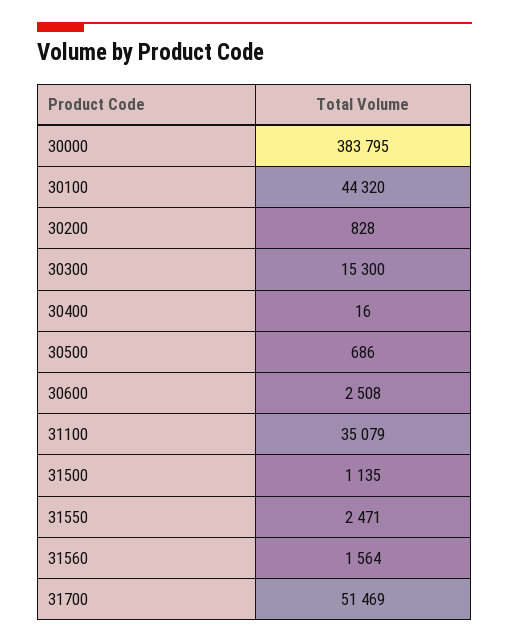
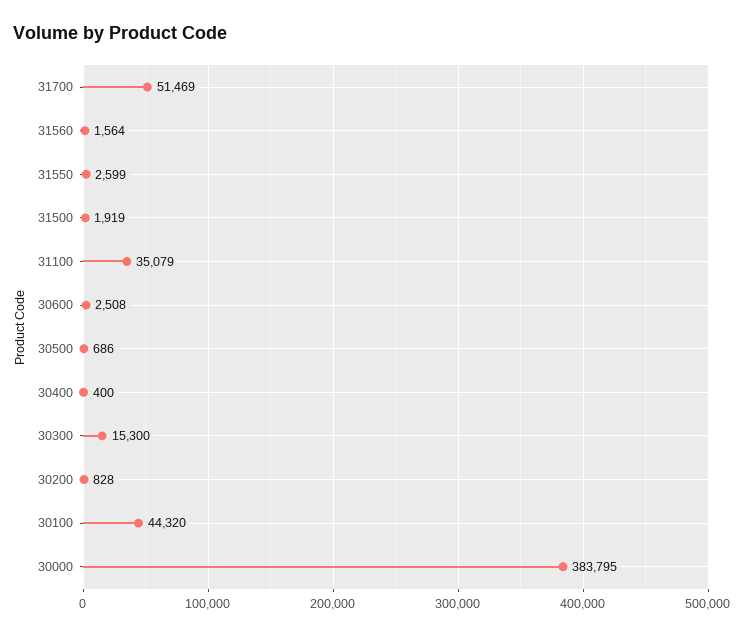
  {
    "30000": 383795,
    "30100": 44320,
    "30200": 828,
    "30300": 15300,
-   "30400": 16,
+   "30400": 400,
    "30500": 686,
    "30600": 2508,
    "31100": 35079,
-   "31500": 1135,
+   "31500": 1919,
-   "31550": 2471,
+   "31550": 2599,
    "31560": 1564,
    "31700": 51469
  }

